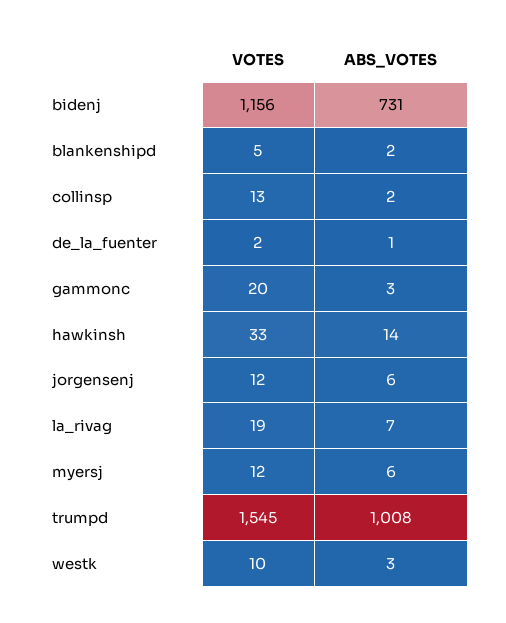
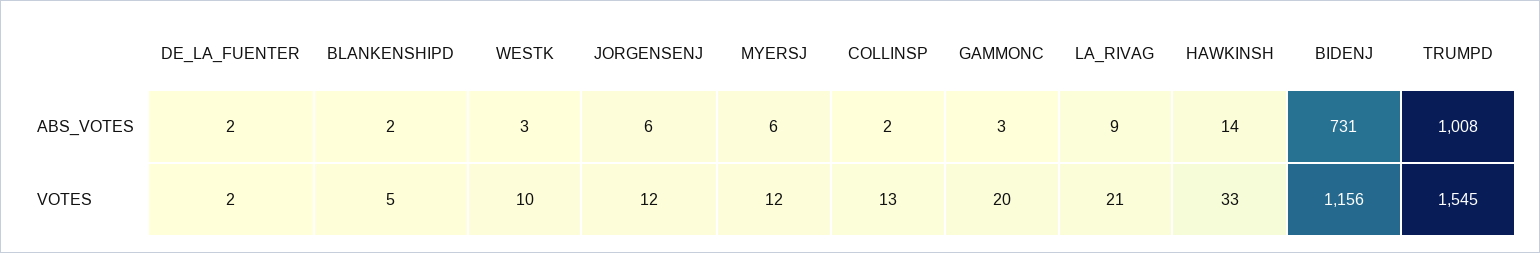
  {
    "VOTES": {
      "bidenj": 1156,
      "blankenshipd": 5,
      "collinsp": 13,
      "de_la_fuenter": 2,
      "gammonc": 20,
      "hawkinsh": 33,
      "jorgensenj": 12,
-     "la_rivag": 19,
+     "la_rivag": 21,
      "myersj": 12,
      "trumpd": 1545,
      "westk": 10
    },
    "ABS_VOTES": {
      "bidenj": 731,
      "blankenshipd": 2,
      "collinsp": 2,
-     "de_la_fuenter": 1,
+     "de_la_fuenter": 2,
      "gammonc": 3,
      "hawkinsh": 14,
      "jorgensenj": 6,
-     "la_rivag": 7,
+     "la_rivag": 9,
      "myersj": 6,
      "trumpd": 1008,
      "westk": 3
    }
  }

